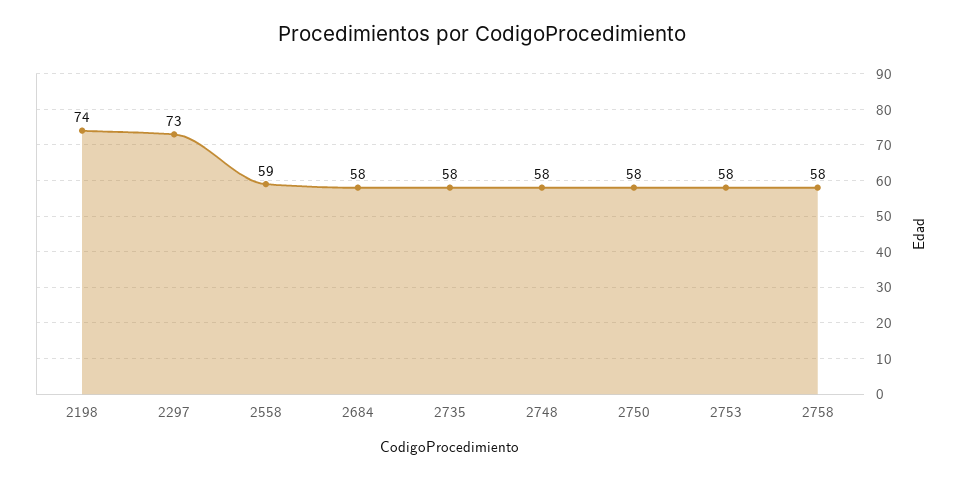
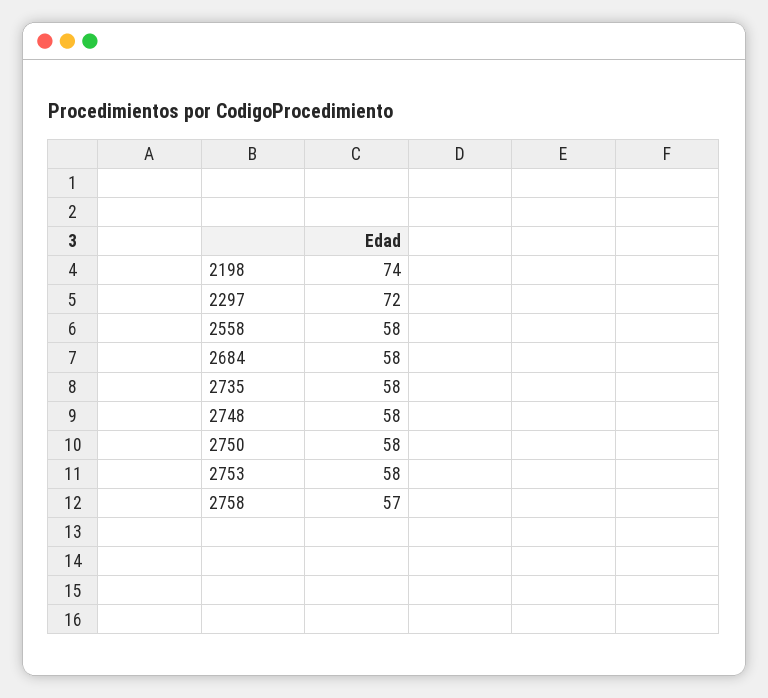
  {
    "2198": 74,
-   "2297": 73,
+   "2297": 72,
-   "2558": 59,
+   "2558": 58,
    "2684": 58,
    "2735": 58,
    "2748": 58,
    "2750": 58,
    "2753": 58,
-   "2758": 58
+   "2758": 57
  }

